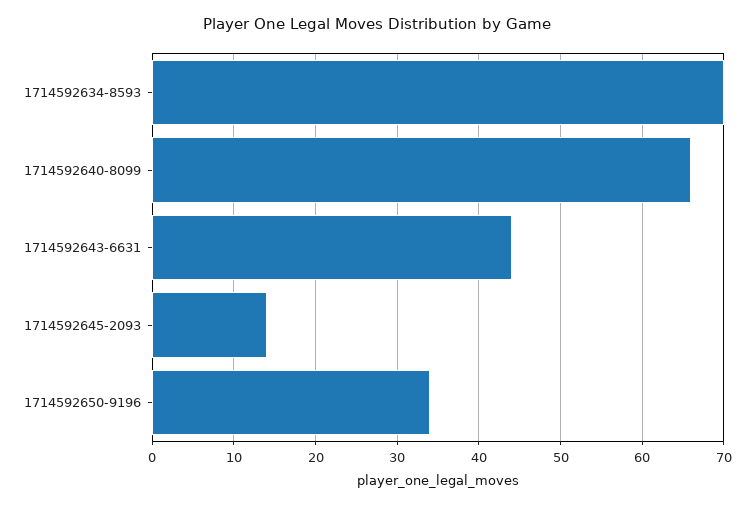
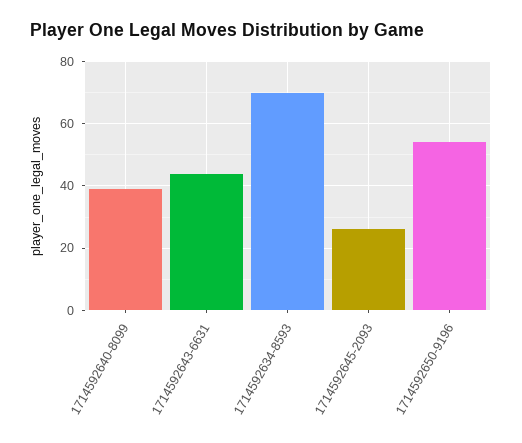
  {
    "1714592634-8593": 70,
-   "1714592640-8099": 66,
+   "1714592640-8099": 40,
    "1714592643-6631": 44,
-   "1714592645-2093": 14,
+   "1714592645-2093": 25,
-   "1714592650-9196": 34
+   "1714592650-9196": 55
  }

